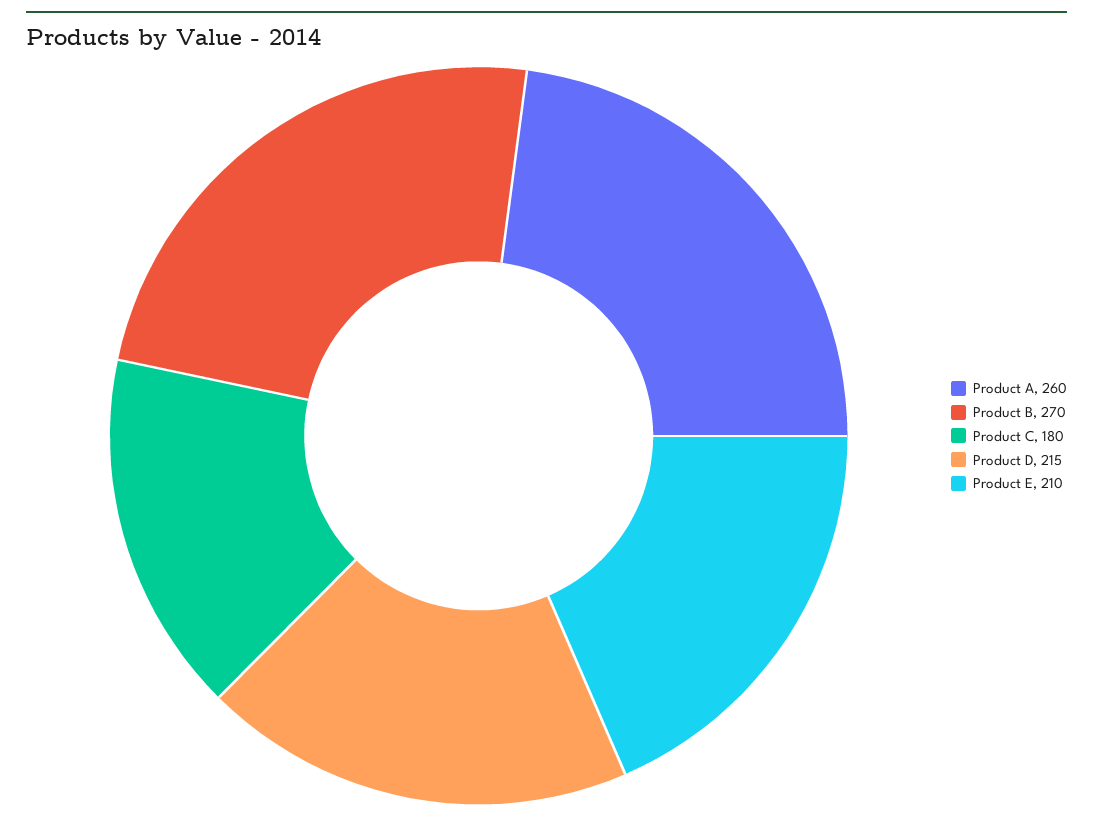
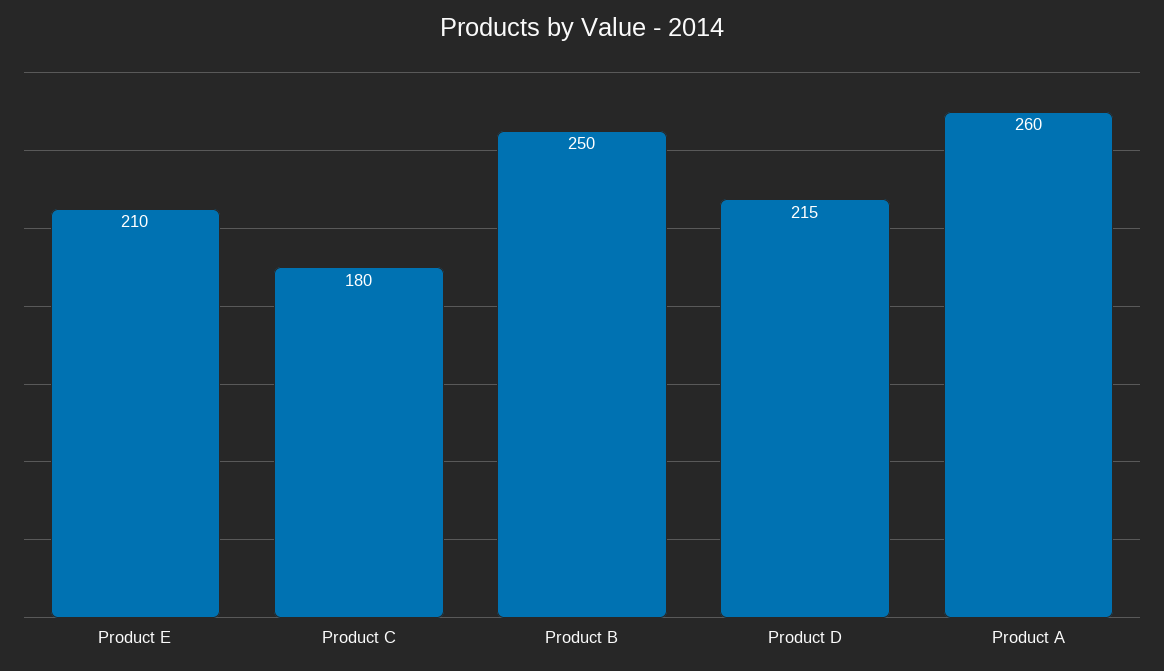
  {
    "Product A": 260,
-   "Product B": 270,
+   "Product B": 250,
    "Product C": 180,
    "Product D": 215,
    "Product E": 210
  }

